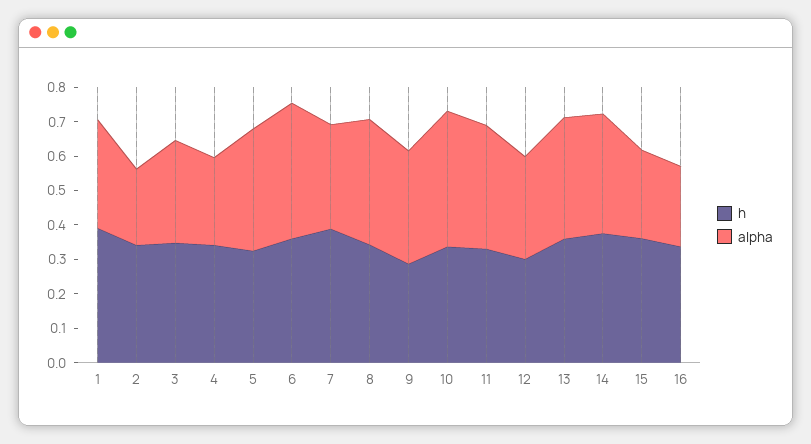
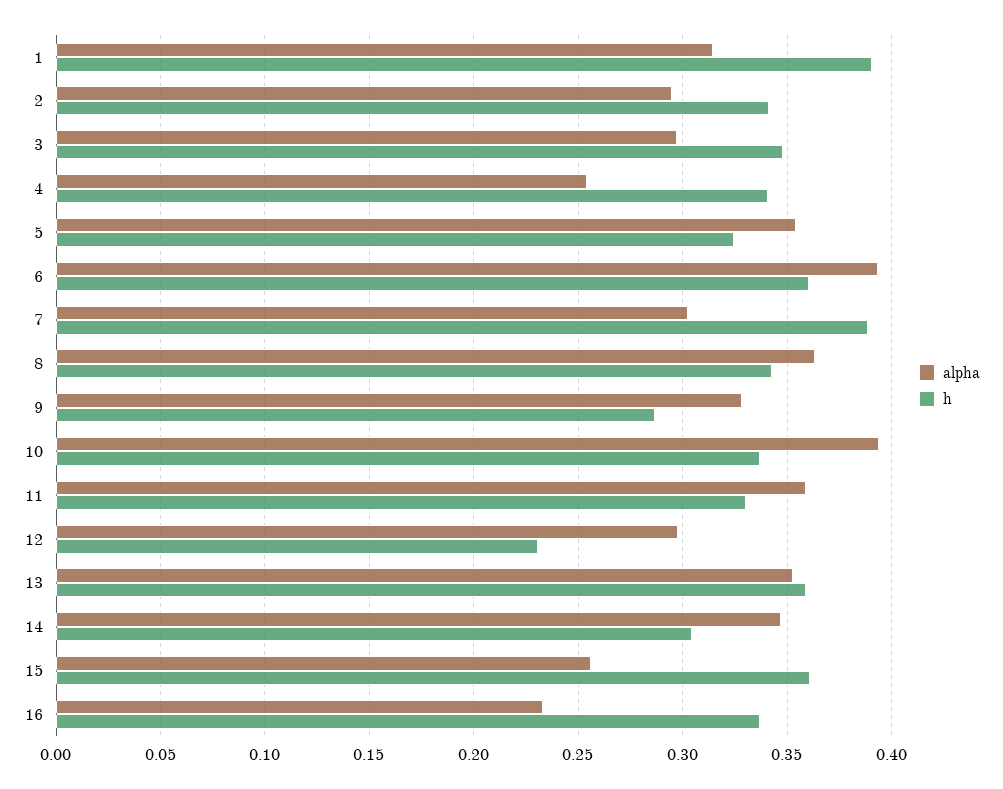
  {
    "h": {
      "1": 0.39,
      "2": 0.34,
      "3": 0.35,
      "4": 0.34,
      "5": 0.325,
      "6": 0.36,
      "7": 0.39,
      "8": 0.345,
      "9": 0.285,
      "10": 0.335,
      "11": 0.33,
-     "12": 0.3,
+     "12": 0.23,
      "13": 0.36,
-     "14": 0.375,
+     "14": 0.305,
      "15": 0.36,
      "16": 0.335
    },
    "alpha": {
      "1": 0.315,
-     "2": 0.225,
+     "2": 0.295,
      "3": 0.295,
      "4": 0.255,
      "5": 0.355,
      "6": 0.395,
      "7": 0.305,
      "8": 0.365,
      "9": 0.33,
      "10": 0.395,
      "11": 0.36,
      "12": 0.3,
      "13": 0.355,
      "14": 0.345,
      "15": 0.255,
      "16": 0.235
    }
  }

